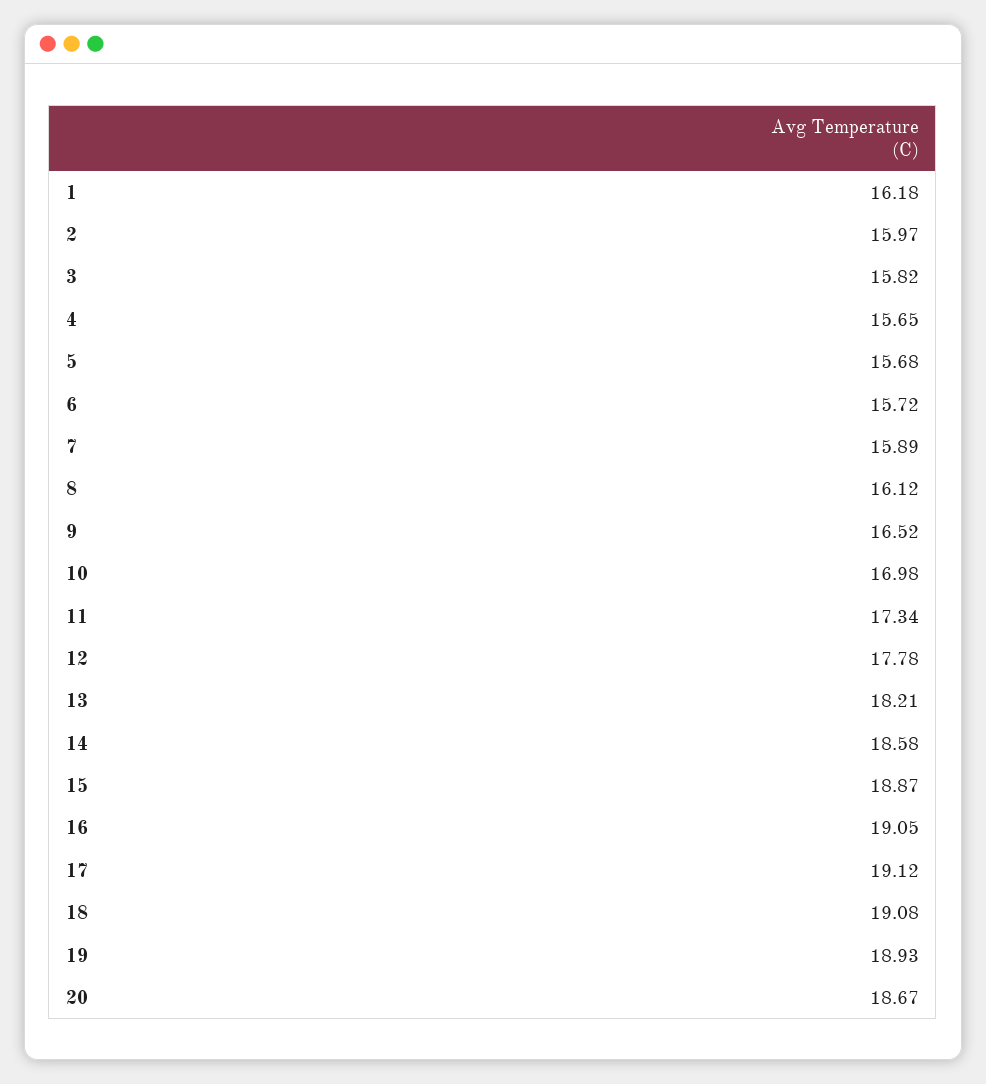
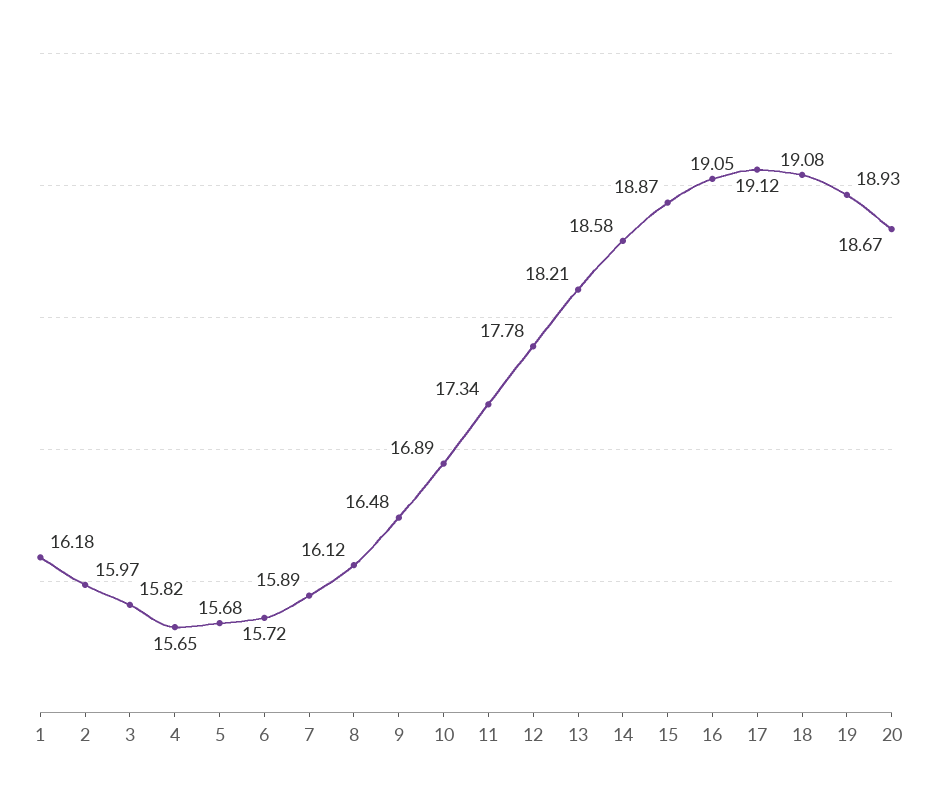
  {
    "1": 16.18,
    "2": 15.97,
    "3": 15.82,
    "4": 15.65,
    "5": 15.68,
    "6": 15.72,
    "7": 15.89,
    "8": 16.12,
-   "9": 16.52,
+   "9": 16.48,
-   "10": 16.98,
+   "10": 16.89,
    "11": 17.34,
    "12": 17.78,
    "13": 18.21,
    "14": 18.58,
    "15": 18.87,
    "16": 19.05,
    "17": 19.12,
    "18": 19.08,
    "19": 18.93,
    "20": 18.67
  }

